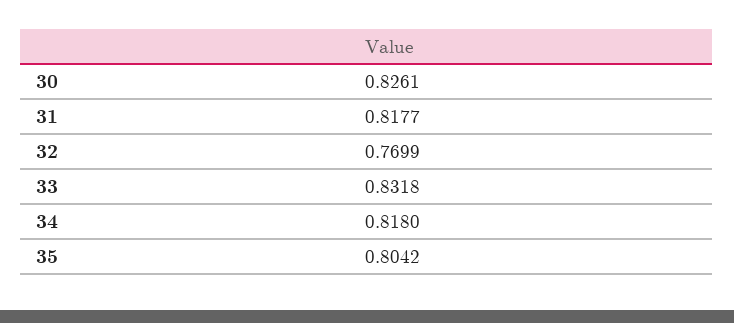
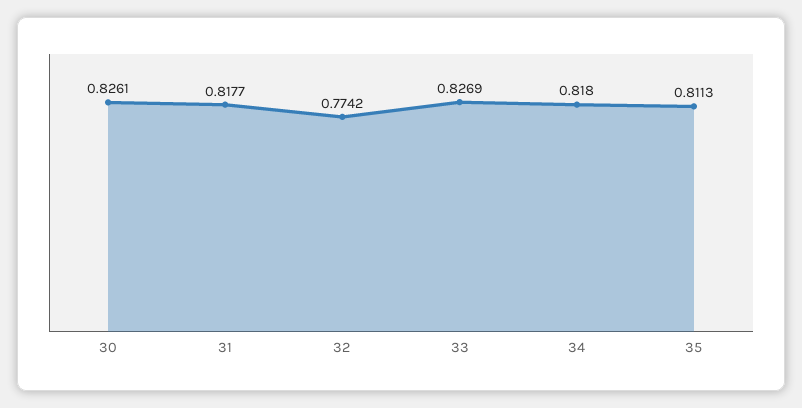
  {
    "30": 0.8261,
    "31": 0.8177,
-   "32": 0.7699,
+   "32": 0.7742,
-   "33": 0.8318,
+   "33": 0.8269,
    "34": 0.818,
-   "35": 0.8042
+   "35": 0.8113
  }

